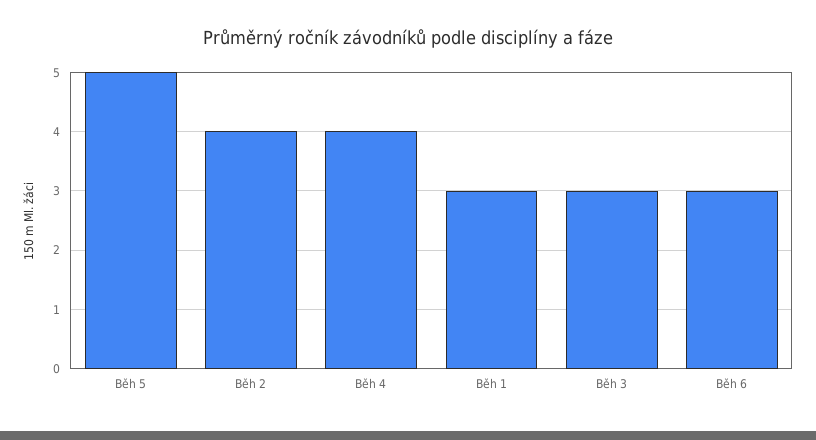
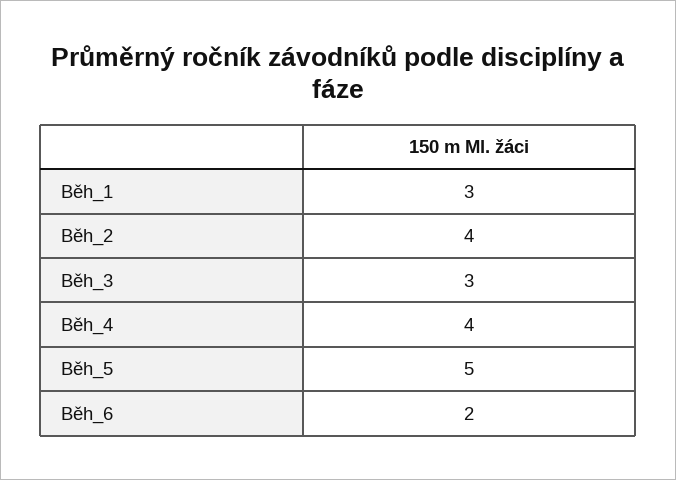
  {
    "Běh 5": 5,
    "Běh 2": 4,
    "Běh 4": 4,
    "Běh 1": 3,
    "Běh 3": 3,
-   "Běh 6": 3
+   "Běh 6": 2
  }

